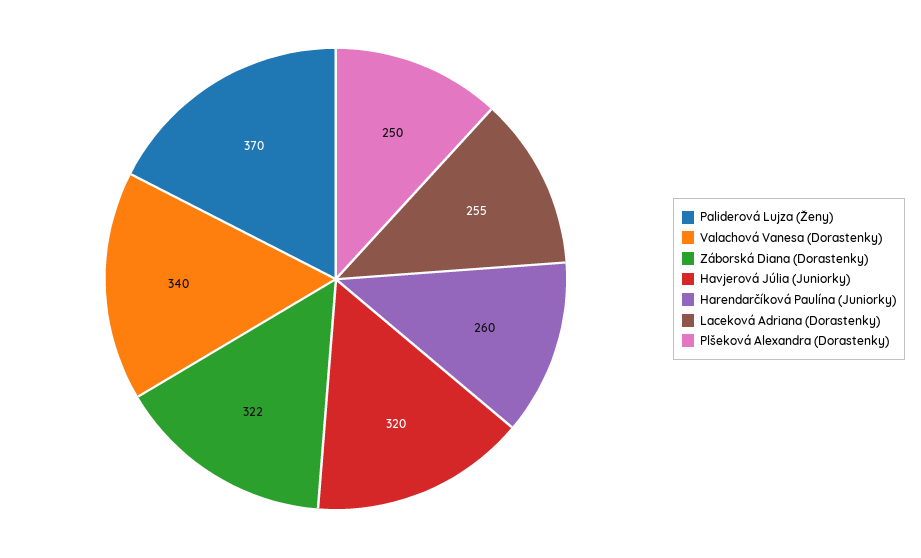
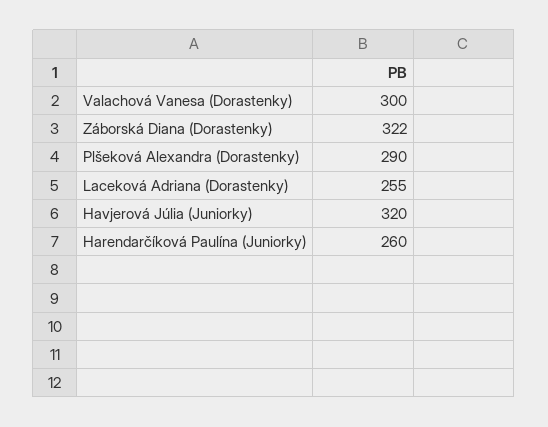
  {
-   "Paliderová Lujza (Ženy)": 370,
-   "Valachová Vanesa (Dorastenky)": 340,
+   "Valachová Vanesa (Dorastenky)": 300,
    "Záborská Diana (Dorastenky)": 322,
    "Havjerová Júlia (Juniorky)": 320,
    "Harendarčíková Paulína (Juniorky)": 260,
    "Laceková Adriana (Dorastenky)": 255,
-   "Plšeková Alexandra (Dorastenky)": 250
+   "Plšeková Alexandra (Dorastenky)": 290
  }

